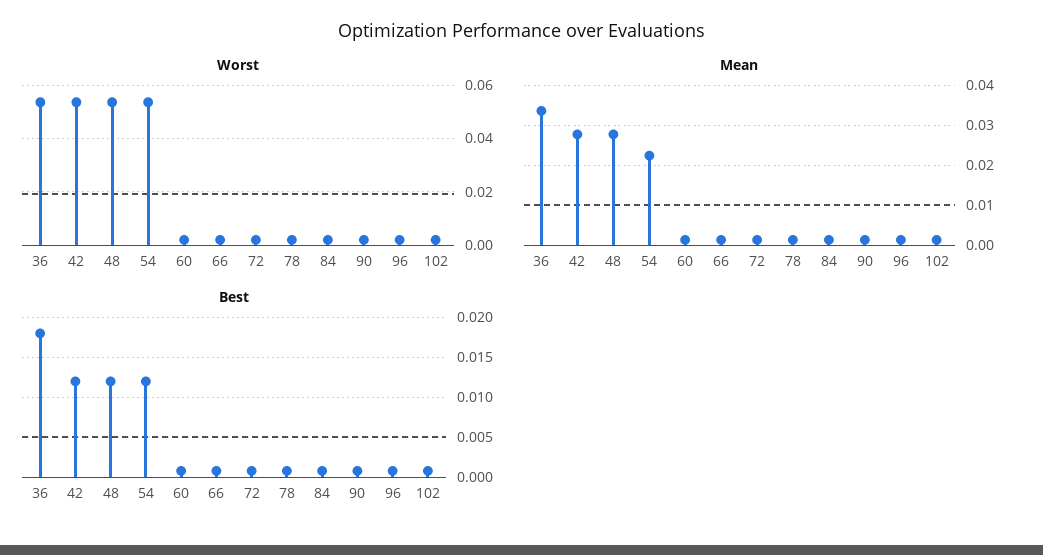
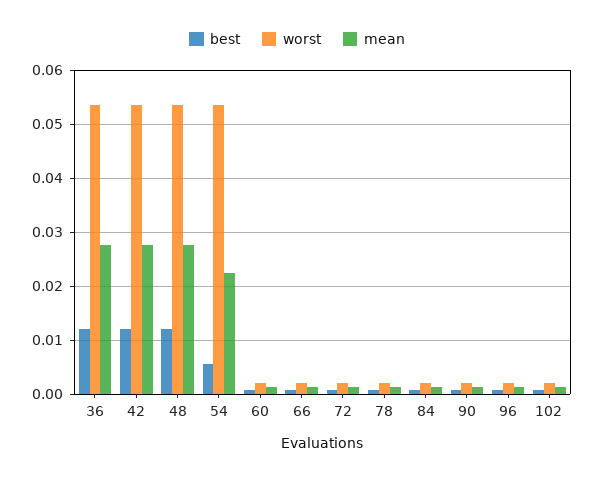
  {
    "Worst": {
      "36": 0.054,
      "42": 0.054,
      "48": 0.054,
      "54": 0.054,
      "60": 0.002,
      "66": 0.002,
      "72": 0.002,
      "78": 0.002,
      "84": 0.002,
      "90": 0.002,
      "96": 0.002,
      "102": 0.002
    },
    "Mean": {
-     "36": 0.034,
+     "36": 0.028,
      "42": 0.028,
      "48": 0.028,
      "54": 0.022,
      "60": 0.002,
      "66": 0.002,
      "72": 0.002,
      "78": 0.002,
      "84": 0.002,
      "90": 0.002,
      "96": 0.002,
      "102": 0.002
    },
    "Best": {
-     "36": 0.018,
+     "36": 0.012,
      "42": 0.012,
      "48": 0.012,
-     "54": 0.012,
+     "54": 0.006,
      "60": 0.001,
      "66": 0.001,
      "72": 0.001,
      "78": 0.001,
      "84": 0.001,
      "90": 0.001,
      "96": 0.001,
      "102": 0.001
    }
  }

